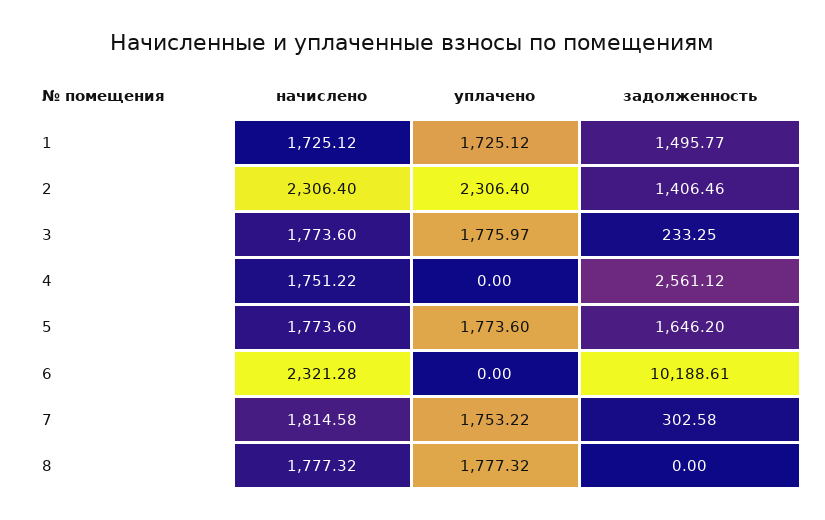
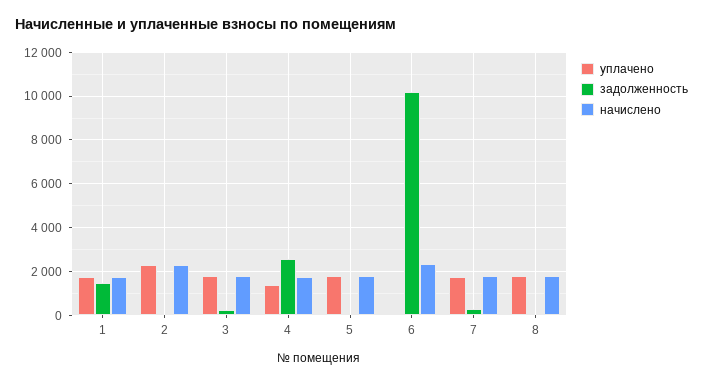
  {
    "начислено": {
      "1": 1725.12,
      "2": 2306.4,
      "3": 1773.6,
      "4": 1751.22,
      "5": 1773.6,
      "6": 2321.28,
      "7": 1814.58,
      "8": 1777.32
    },
    "уплачено": {
      "1": 1725.12,
      "2": 2306.4,
      "3": 1775.97,
-     "4": 0,
+     "4": 1500,
      "5": 1773.6,
      "6": 0,
      "7": 1753.22,
      "8": 1777.32
    },
    "задолженность": {
      "1": 1495.77,
-     "2": 1406.46,
+     "2": 0,
      "3": 233.25,
      "4": 2561.12,
-     "5": 1646.2,
+     "5": 0,
      "6": 10188.61,
      "7": 302.58,
      "8": 0
    }
  }

